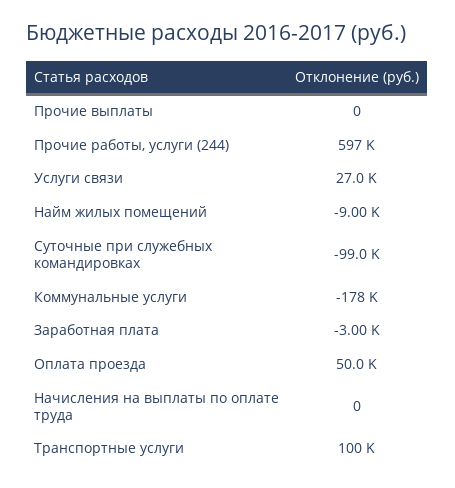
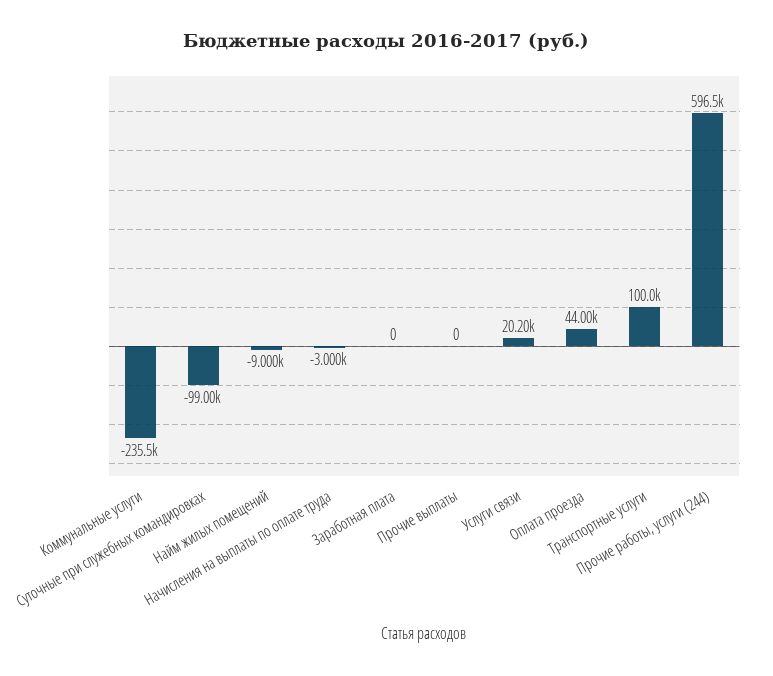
  {
    "Прочие выплаты": 0,
    "Прочие работы, услуги (244)": 596500,
-   "Услуги связи": 27000,
+   "Услуги связи": 20200,
    "Найм жилых помещений": -9000,
    "Суточные при служебных командировках": -99000,
-   "Коммунальные услуги": -178000,
+   "Коммунальные услуги": -235500,
-   "Заработная плата": -3000,
+   "Заработная плата": 0,
-   "Оплата проезда": 50000,
+   "Оплата проезда": 44000,
-   "Начисления на выплаты по оплате труда": 0,
+   "Начисления на выплаты по оплате труда": -3000,
    "Транспортные услуги": 100000
  }

